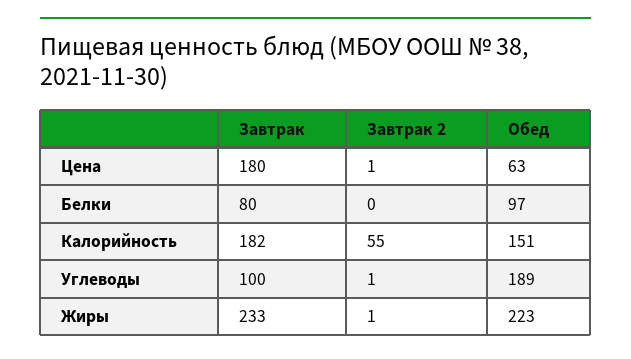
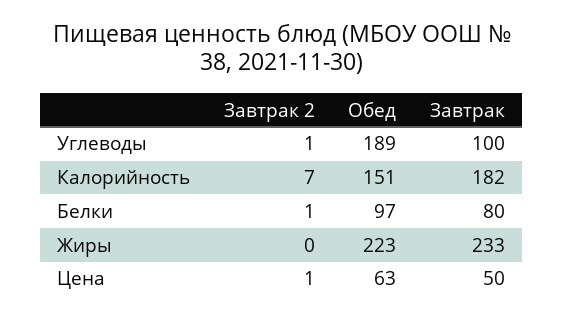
  {
    "Завтрак": {
-     "Цена": 180,
+     "Цена": 50,
      "Белки": 80,
      "Калорийность": 182,
      "Углеводы": 100,
      "Жиры": 233
    },
    "Завтрак 2": {
      "Цена": 1,
-     "Белки": 0,
+     "Белки": 1,
-     "Калорийность": 55,
+     "Калорийность": 7,
      "Углеводы": 1,
-     "Жиры": 1
+     "Жиры": 0
    },
    "Обед": {
      "Цена": 63,
      "Белки": 97,
      "Калорийность": 151,
      "Углеводы": 189,
      "Жиры": 223
    }
  }

